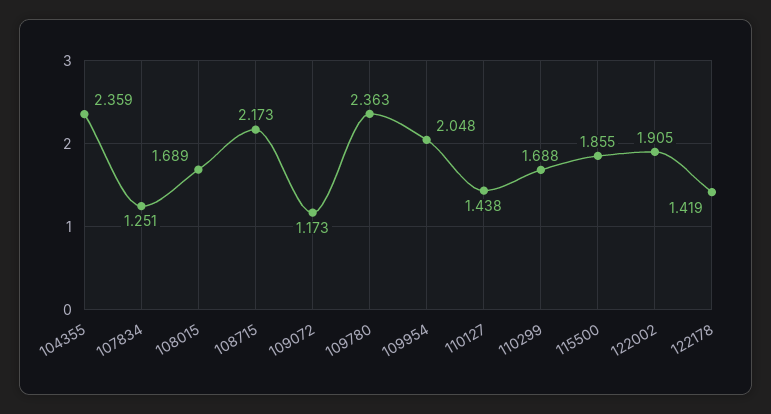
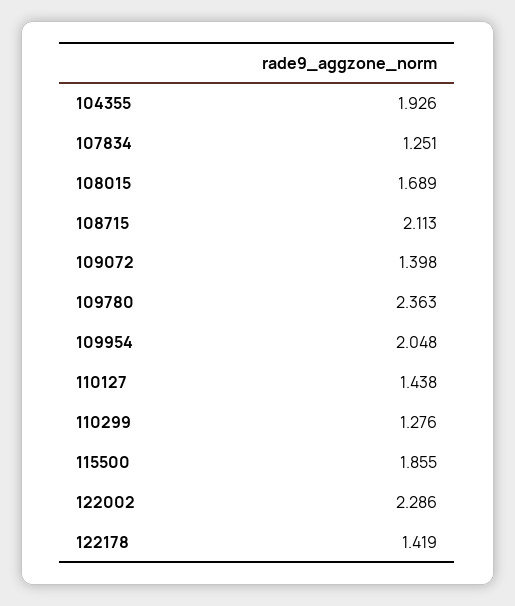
  {
-   "104355": 2.359,
+   "104355": 1.926,
    "107834": 1.251,
    "108015": 1.689,
-   "108715": 2.173,
+   "108715": 2.113,
-   "109072": 1.173,
+   "109072": 1.398,
    "109780": 2.363,
    "109954": 2.048,
    "110127": 1.438,
-   "110299": 1.688,
+   "110299": 1.276,
    "115500": 1.855,
-   "122002": 1.905,
+   "122002": 2.286,
    "122178": 1.419
  }

